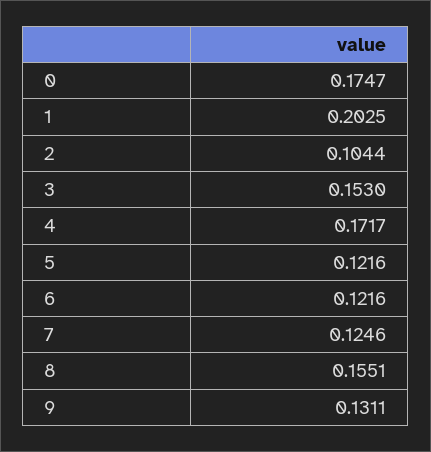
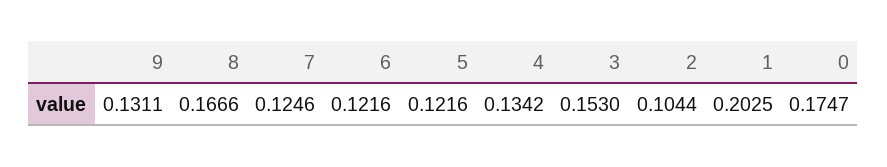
  {
    "0": 0.1747,
    "1": 0.2025,
    "2": 0.1044,
    "3": 0.153,
-   "4": 0.1717,
+   "4": 0.1342,
    "5": 0.1216,
    "6": 0.1216,
    "7": 0.1246,
-   "8": 0.1551,
+   "8": 0.1666,
    "9": 0.1311
  }

